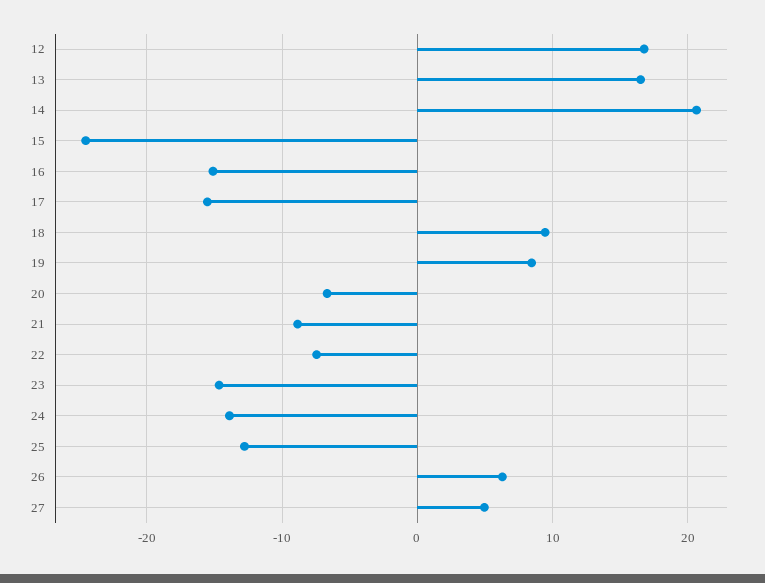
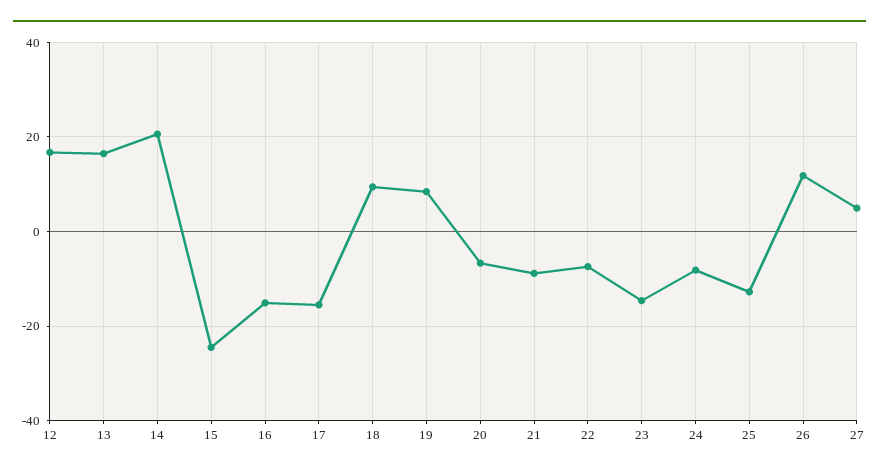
  {
    "12": 17,
    "13": 17,
    "14": 21,
    "15": -25,
    "16": -15,
    "17": -16,
    "18": 9,
    "19": 8,
    "20": -7,
    "21": -9,
    "22": -7,
    "23": -15,
-   "24": -14,
+   "24": -8,
    "25": -13,
-   "26": 6,
+   "26": 12,
    "27": 5
  }

